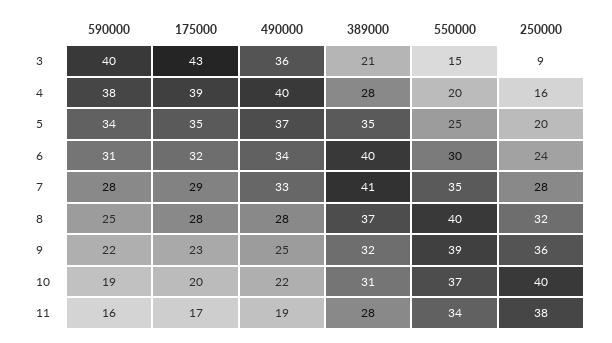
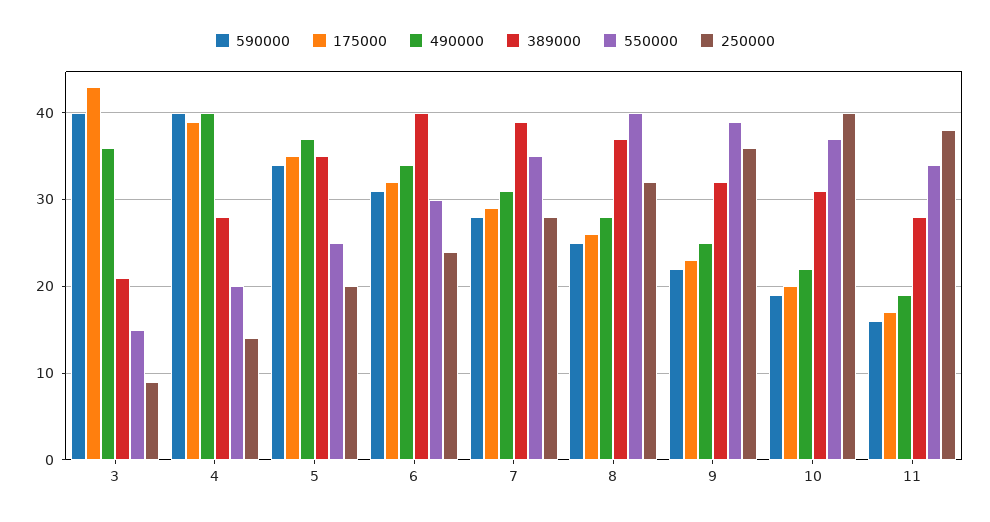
  {
    "590000": {
      "3": 40,
-     "4": 38,
+     "4": 40,
      "5": 34,
      "6": 31,
      "7": 28,
      "8": 25,
      "9": 22,
      "10": 19,
      "11": 16
    },
    "175000": {
      "3": 43,
      "4": 39,
      "5": 35,
      "6": 32,
      "7": 29,
-     "8": 28,
+     "8": 26,
      "9": 23,
      "10": 20,
      "11": 17
    },
    "490000": {
      "3": 36,
      "4": 40,
      "5": 37,
      "6": 34,
-     "7": 33,
+     "7": 31,
      "8": 28,
      "9": 25,
      "10": 22,
      "11": 19
    },
    "389000": {
      "3": 21,
      "4": 28,
      "5": 35,
      "6": 40,
-     "7": 41,
+     "7": 39,
      "8": 37,
      "9": 32,
      "10": 31,
      "11": 28
    },
    "550000": {
      "3": 15,
      "4": 20,
      "5": 25,
      "6": 30,
      "7": 35,
      "8": 40,
      "9": 39,
      "10": 37,
      "11": 34
    },
    "250000": {
      "3": 9,
-     "4": 16,
+     "4": 14,
      "5": 20,
      "6": 24,
      "7": 28,
      "8": 32,
      "9": 36,
      "10": 40,
      "11": 38
    }
  }

